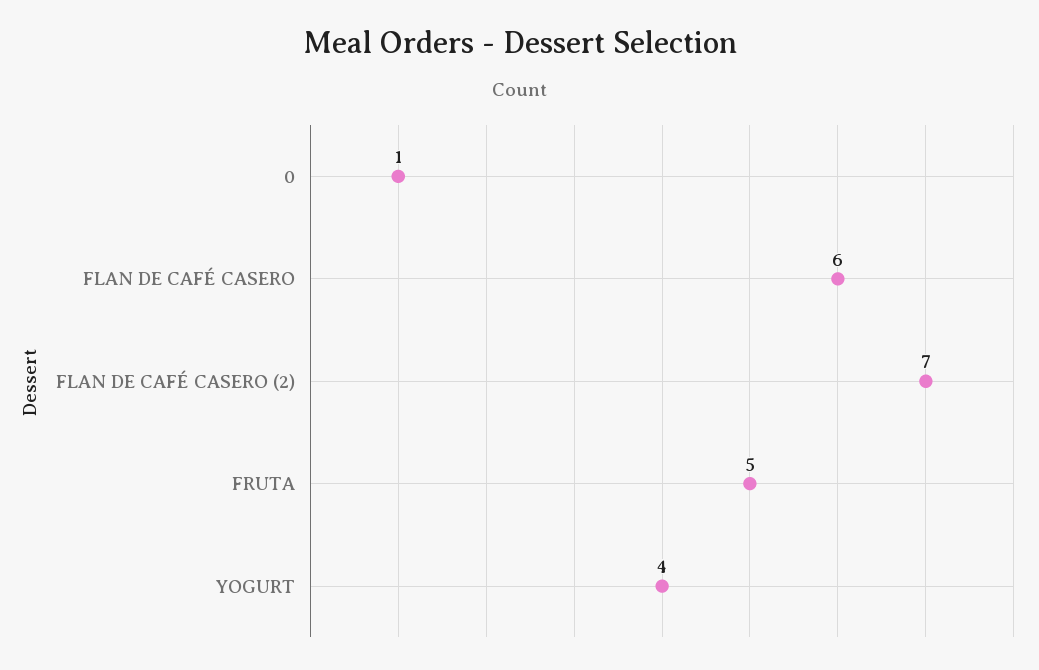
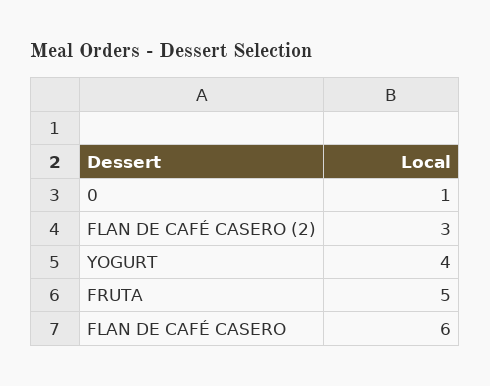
  {
    "0": 1,
    "FLAN DE CAFÉ CASERO": 6,
-   "FLAN DE CAFÉ CASERO (2)": 7,
+   "FLAN DE CAFÉ CASERO (2)": 3,
    "FRUTA": 5,
    "YOGURT": 4
  }

